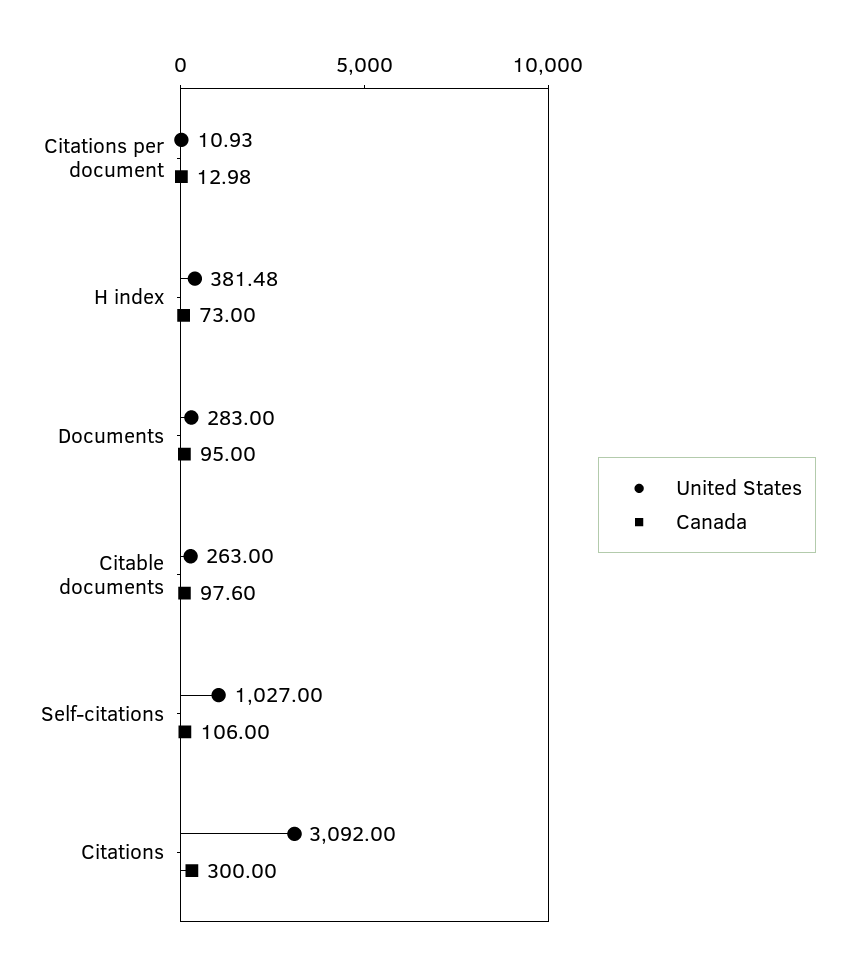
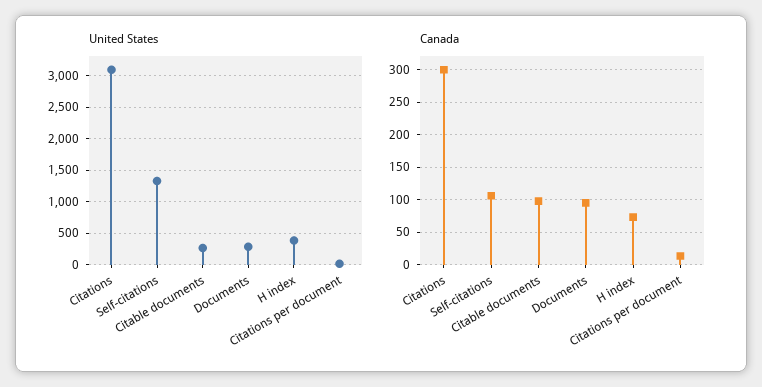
  {
    "United States": {
      "Citations per document": 10.93,
      "H index": 381.48,
      "Documents": 283,
      "Citable documents": 263,
-     "Self-citations": 1027,
+     "Self-citations": 1300,
      "Citations": 3092
    },
    "Canada": {
      "Citations per document": 12.98,
      "H index": 73,
      "Documents": 95,
      "Citable documents": 97.6,
      "Self-citations": 106,
      "Citations": 300
    }
  }

